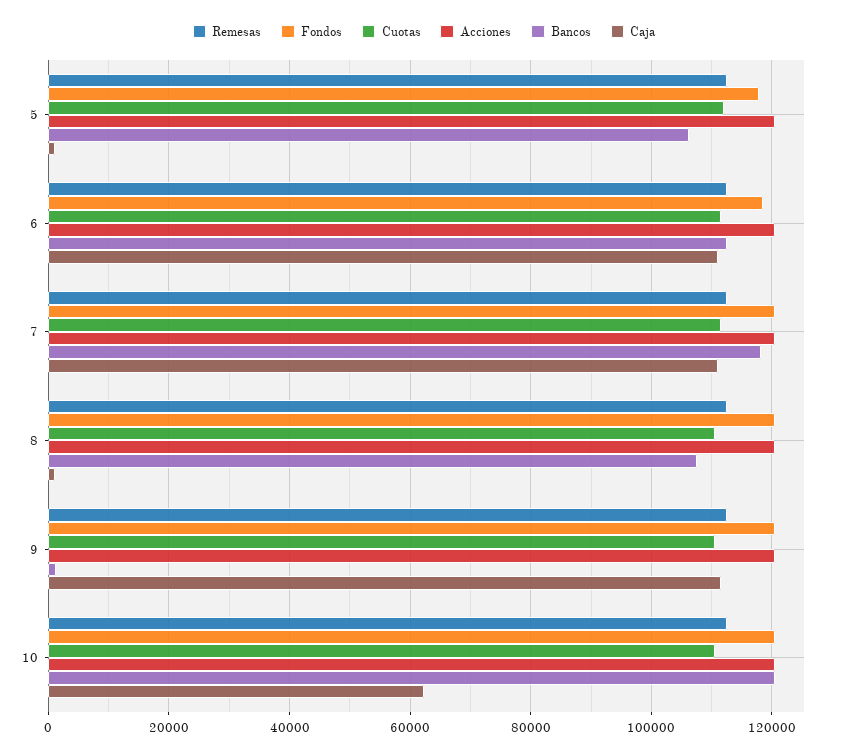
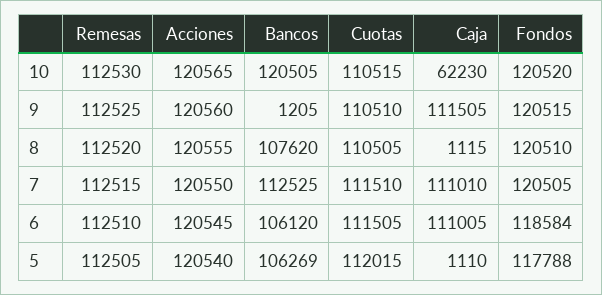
  {
    "Remesas": {
      "5": 112505,
      "6": 112510,
      "7": 112515,
      "8": 112520,
      "9": 112525,
      "10": 112530
    },
    "Fondos": {
      "5": 117788,
      "6": 118584,
      "7": 120505,
      "8": 120510,
      "9": 120515,
      "10": 120520
    },
    "Cuotas": {
      "5": 112015,
      "6": 111505,
      "7": 111510,
      "8": 110505,
      "9": 110510,
      "10": 110515
    },
    "Acciones": {
      "5": 120540,
      "6": 120545,
      "7": 120550,
      "8": 120555,
      "9": 120560,
      "10": 120565
    },
    "Bancos": {
      "5": 106269,
-     "6": 112000,
+     "6": 106120,
-     "7": 118000,
+     "7": 112525,
      "8": 107620,
      "9": 1205,
      "10": 120505
    },
    "Caja": {
      "5": 1110,
      "6": 111005,
      "7": 111010,
      "8": 1115,
      "9": 111505,
      "10": 62230
    }
  }

